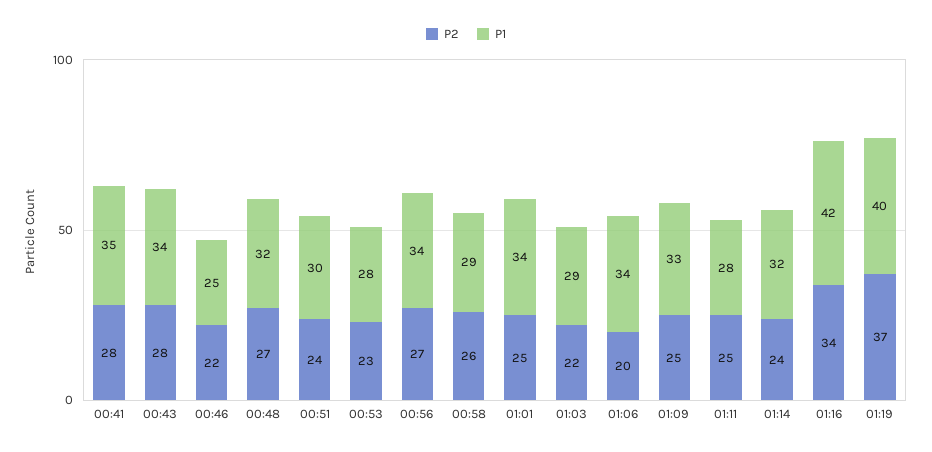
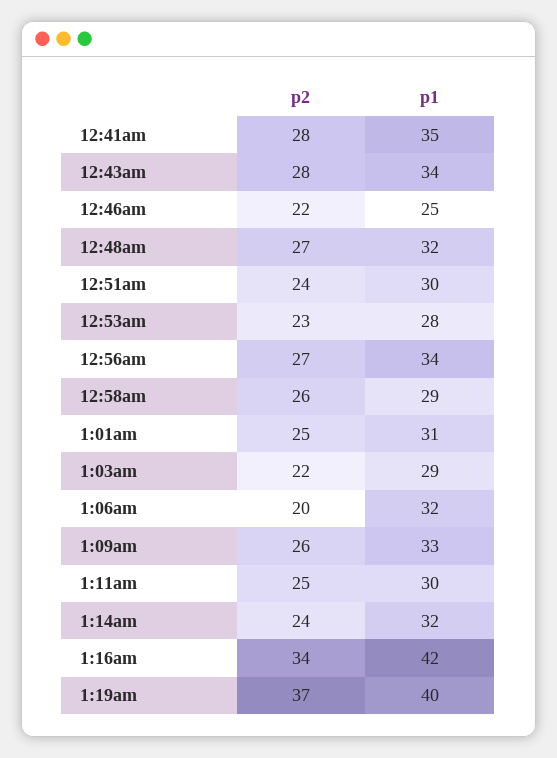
  {
    "P2": {
      "00:41": 28,
      "00:43": 28,
      "00:46": 22,
      "00:48": 27,
      "00:51": 24,
      "00:53": 23,
      "00:56": 27,
      "00:58": 26,
      "01:01": 25,
      "01:03": 22,
      "01:06": 20,
-     "01:09": 25,
+     "01:09": 26,
      "01:11": 25,
      "01:14": 24,
      "01:16": 34,
      "01:19": 37
    },
    "P1": {
      "00:41": 35,
      "00:43": 34,
      "00:46": 25,
      "00:48": 32,
      "00:51": 30,
      "00:53": 28,
      "00:56": 34,
      "00:58": 29,
-     "01:01": 34,
+     "01:01": 31,
      "01:03": 29,
-     "01:06": 34,
+     "01:06": 32,
      "01:09": 33,
-     "01:11": 28,
+     "01:11": 30,
      "01:14": 32,
      "01:16": 42,
      "01:19": 40
    }
  }

